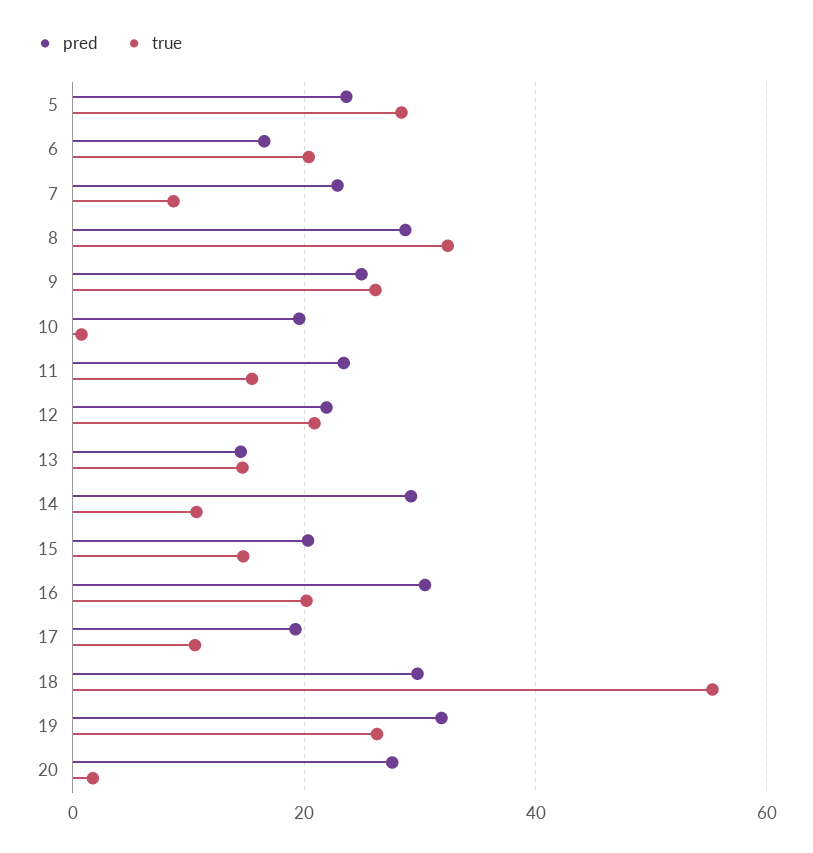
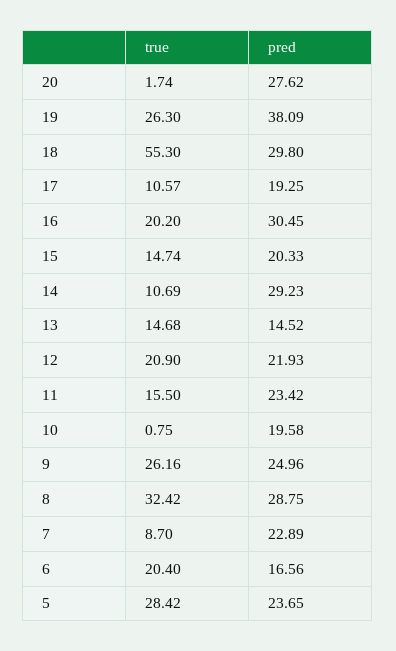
  {
    "pred": {
      "5": 23.65,
      "6": 16.56,
      "7": 22.89,
      "8": 28.75,
      "9": 24.96,
      "10": 19.58,
      "11": 23.42,
      "12": 21.93,
      "13": 14.52,
      "14": 29.23,
      "15": 20.33,
      "16": 30.45,
      "17": 19.25,
      "18": 29.8,
-     "19": 32,
+     "19": 38.09,
      "20": 27.62
    },
    "true": {
      "5": 28.42,
      "6": 20.4,
      "7": 8.7,
      "8": 32.42,
      "9": 26.16,
      "10": 0.75,
      "11": 15.5,
      "12": 20.9,
      "13": 14.68,
      "14": 10.69,
      "15": 14.74,
      "16": 20.2,
      "17": 10.57,
      "18": 55.3,
      "19": 26.3,
      "20": 1.74
    }
  }

